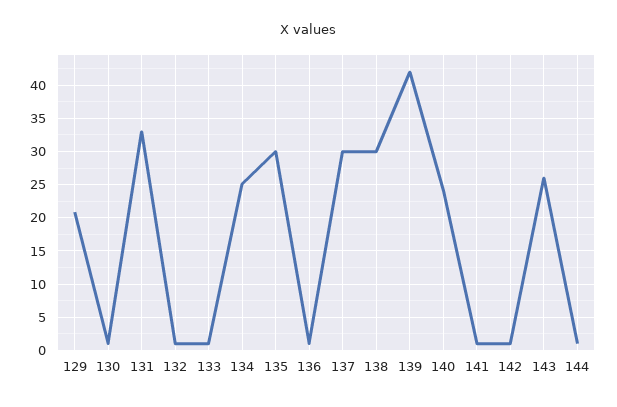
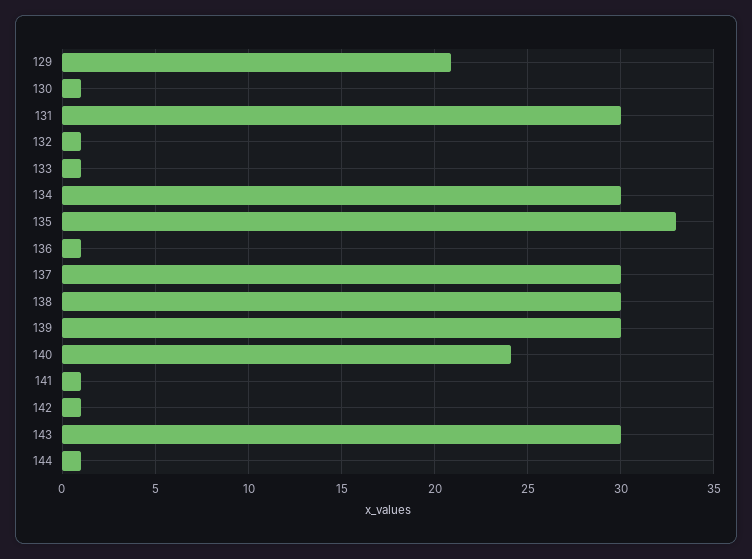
  {
    "129": 21,
    "130": 1,
-   "131": 33,
+   "131": 30,
    "132": 1,
    "133": 1,
-   "134": 25,
+   "134": 30,
-   "135": 30,
+   "135": 33,
    "136": 1,
    "137": 30,
    "138": 30,
-   "139": 42,
+   "139": 30,
    "140": 24,
    "141": 1,
    "142": 1,
-   "143": 26,
+   "143": 30,
    "144": 1
  }

